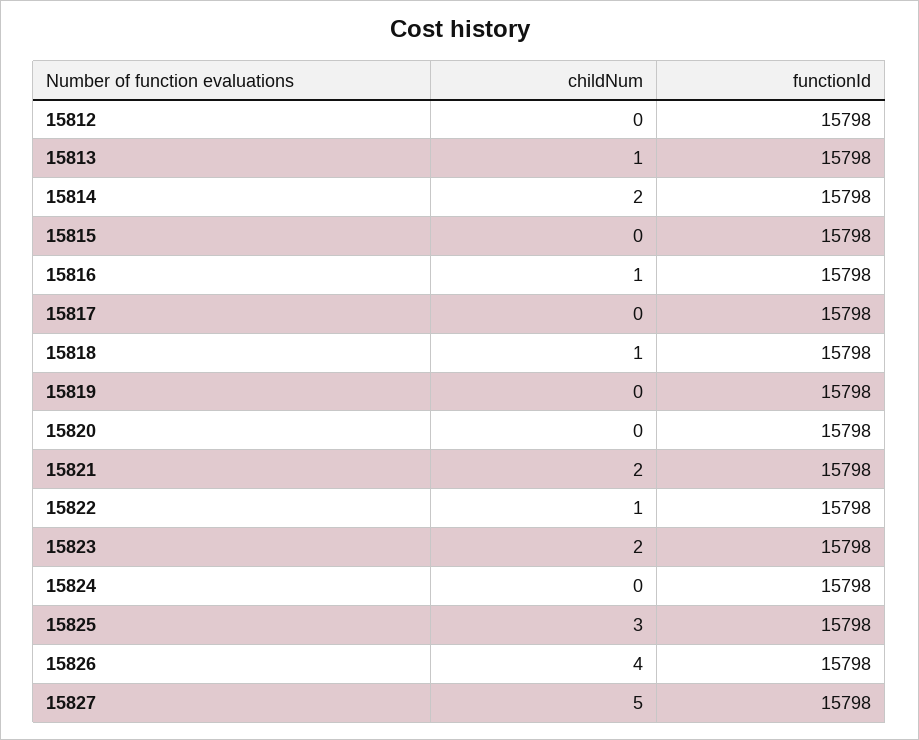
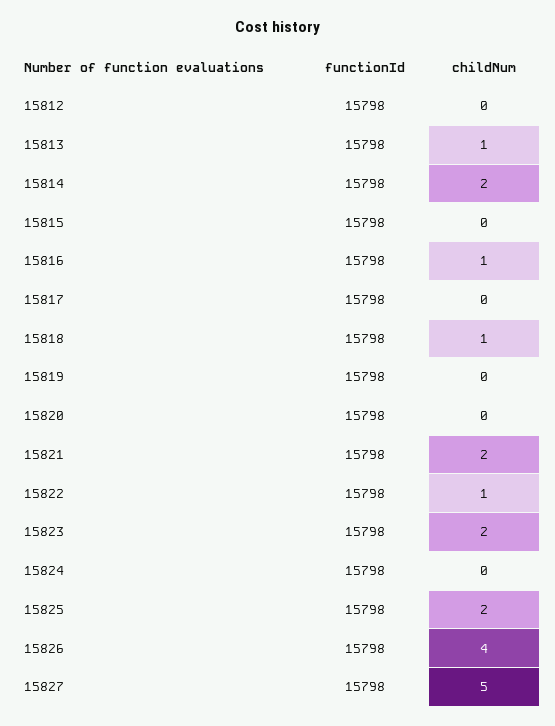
  {
    "childNum": {
      "15812": 0,
      "15813": 1,
      "15814": 2,
      "15815": 0,
      "15816": 1,
      "15817": 0,
      "15818": 1,
      "15819": 0,
      "15820": 0,
      "15821": 2,
      "15822": 1,
      "15823": 2,
      "15824": 0,
-     "15825": 3,
+     "15825": 2,
      "15826": 4,
      "15827": 5
    },
    "functionId": {
      "15812": 15798,
      "15813": 15798,
      "15814": 15798,
      "15815": 15798,
      "15816": 15798,
      "15817": 15798,
      "15818": 15798,
      "15819": 15798,
      "15820": 15798,
      "15821": 15798,
      "15822": 15798,
      "15823": 15798,
      "15824": 15798,
      "15825": 15798,
      "15826": 15798,
      "15827": 15798
    }
  }

